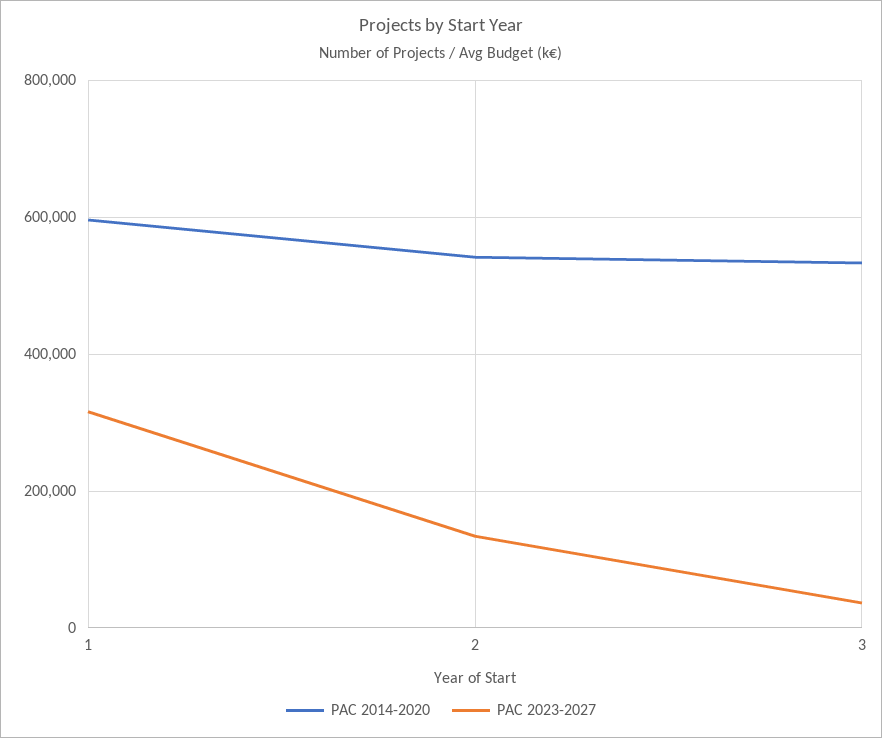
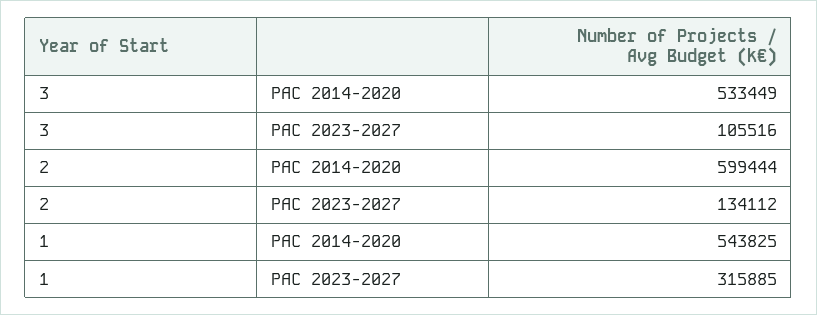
  {
    "PAC 2014-2020": {
-     "1": 600000,
+     "1": 543825,
-     "2": 540000,
+     "2": 599444,
      "3": 533449
    },
    "PAC 2023-2027": {
      "1": 315885,
      "2": 134112,
-     "3": 40000
+     "3": 105516
    }
  }

